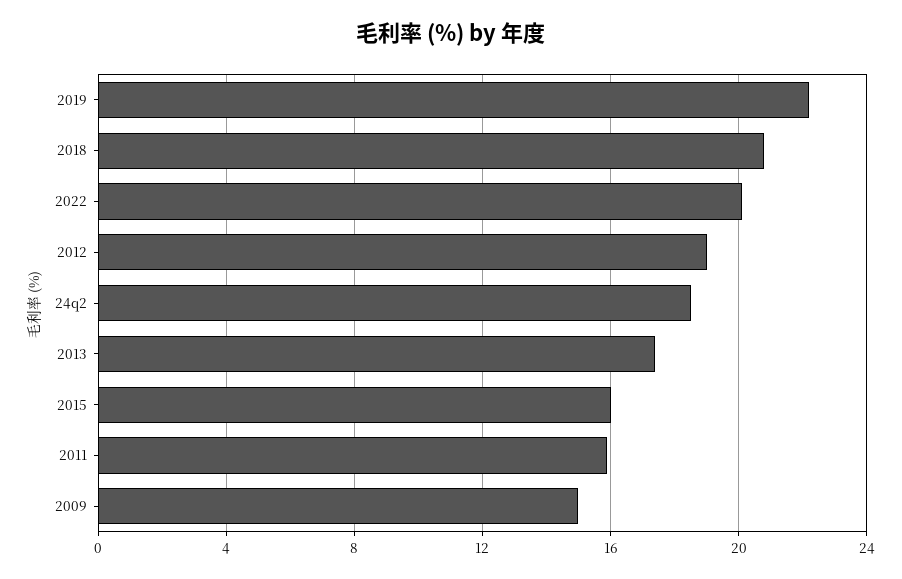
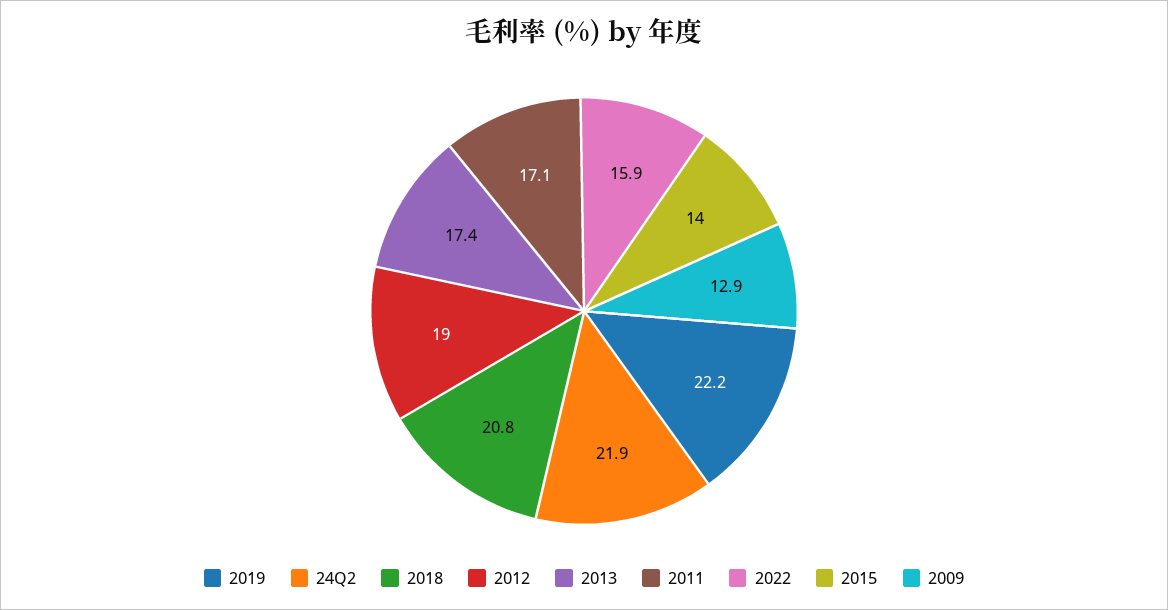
  {
    "2019": 22.2,
    "2018": 20.8,
-   "2022": 20,
+   "2022": 15.9,
    "2012": 19,
-   "24q2": 18.5,
+   "24q2": 21.9,
    "2013": 17.4,
-   "2015": 16,
+   "2015": 14,
-   "2011": 16,
+   "2011": 17.1,
-   "2009": 15
+   "2009": 12.9
  }

